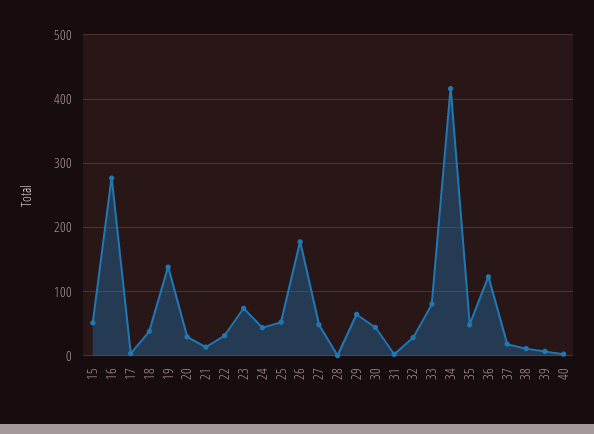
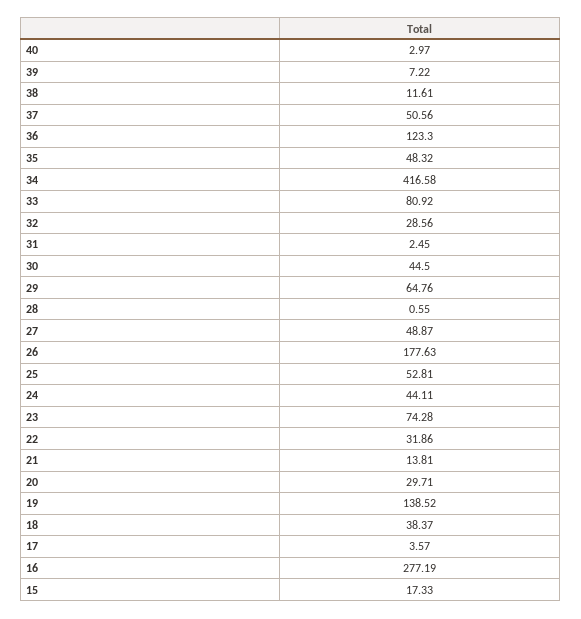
  {
-   "15": 50,
+   "15": 17.33,
    "16": 277.19,
    "17": 3.57,
    "18": 38.37,
    "19": 138.52,
    "20": 29.71,
    "21": 13.81,
    "22": 31.86,
    "23": 74.28,
    "24": 44.11,
    "25": 52.81,
    "26": 177.63,
    "27": 48.87,
    "28": 0.55,
    "29": 64.76,
    "30": 44.5,
    "31": 2.45,
    "32": 28.56,
    "33": 80.92,
    "34": 416.58,
    "35": 48.32,
    "36": 123.3,
-   "37": 20,
+   "37": 50.56,
    "38": 11.61,
    "39": 7.22,
    "40": 2.97
  }

